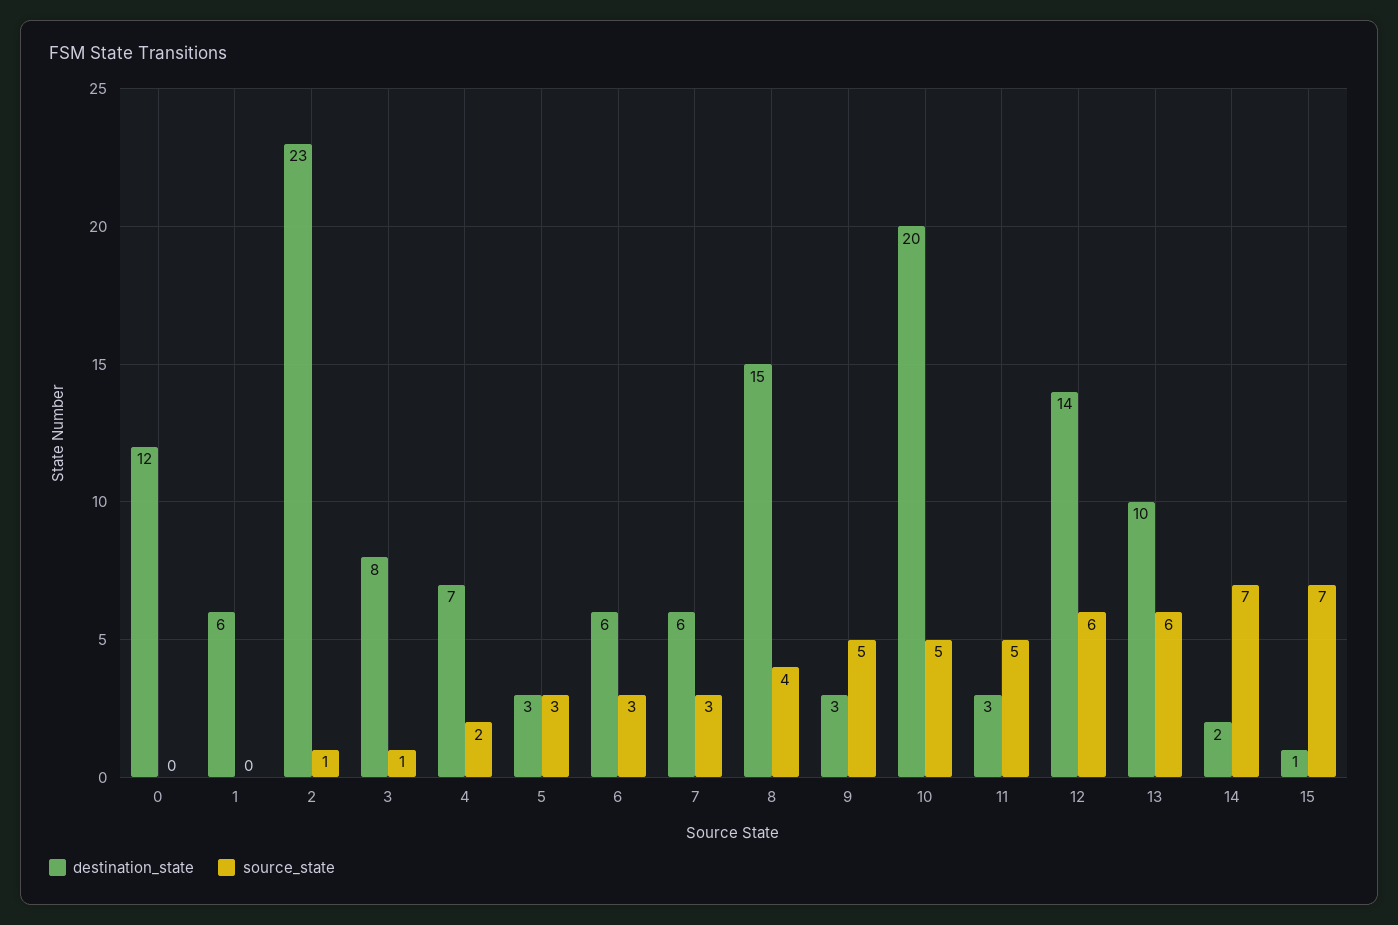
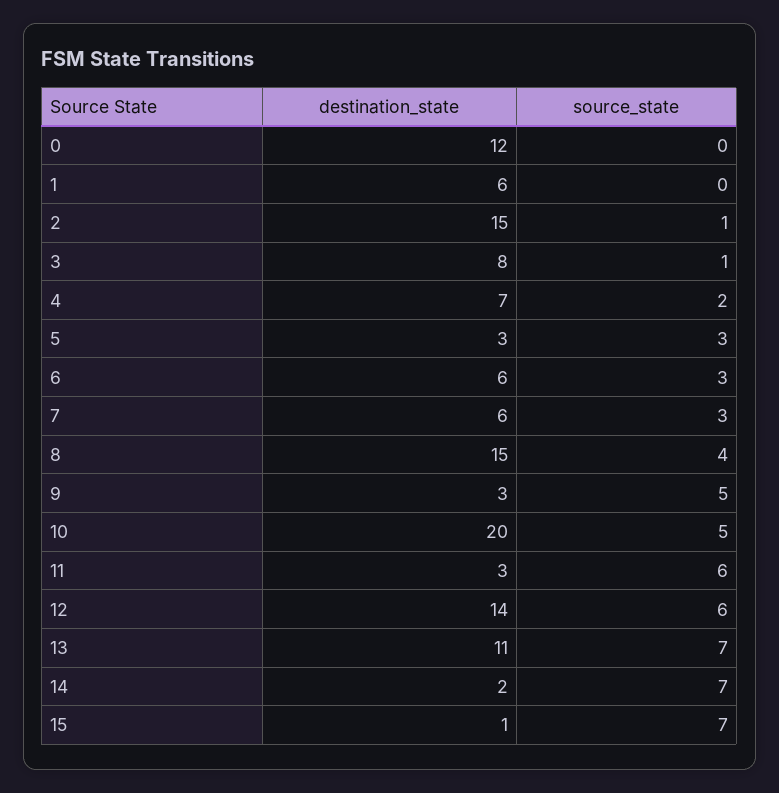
  {
    "destination_state": {
      "0": 12,
      "1": 6,
-     "2": 23,
+     "2": 15,
      "3": 8,
      "4": 7,
      "5": 3,
      "6": 6,
      "7": 6,
      "8": 15,
      "9": 3,
      "10": 20,
      "11": 3,
      "12": 14,
-     "13": 10,
+     "13": 11,
      "14": 2,
      "15": 1
    },
    "source_state": {
      "0": 0,
      "1": 0,
      "2": 1,
      "3": 1,
      "4": 2,
      "5": 3,
      "6": 3,
      "7": 3,
      "8": 4,
      "9": 5,
      "10": 5,
-     "11": 5,
+     "11": 6,
      "12": 6,
-     "13": 6,
+     "13": 7,
      "14": 7,
      "15": 7
    }
  }

